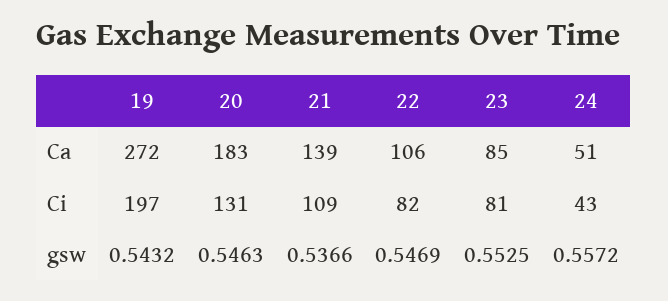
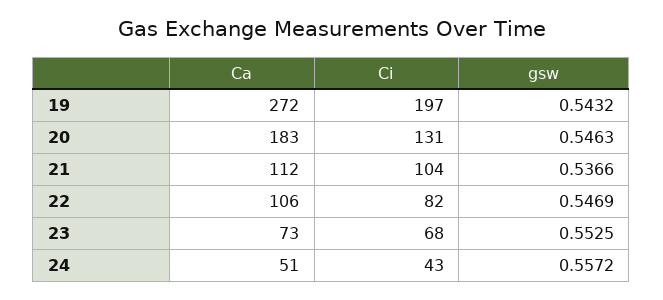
  {
    "19": {
      "Ca": 272,
      "Ci": 197,
      "gsw": 0.5432
    },
    "20": {
      "Ca": 183,
      "Ci": 131,
      "gsw": 0.5463
    },
    "21": {
-     "Ca": 139,
+     "Ca": 112,
-     "Ci": 109,
+     "Ci": 104,
      "gsw": 0.5366
    },
    "22": {
      "Ca": 106,
      "Ci": 82,
      "gsw": 0.5469
    },
    "23": {
-     "Ca": 85,
+     "Ca": 73,
-     "Ci": 81,
+     "Ci": 68,
      "gsw": 0.5525
    },
    "24": {
      "Ca": 51,
      "Ci": 43,
      "gsw": 0.5572
    }
  }

